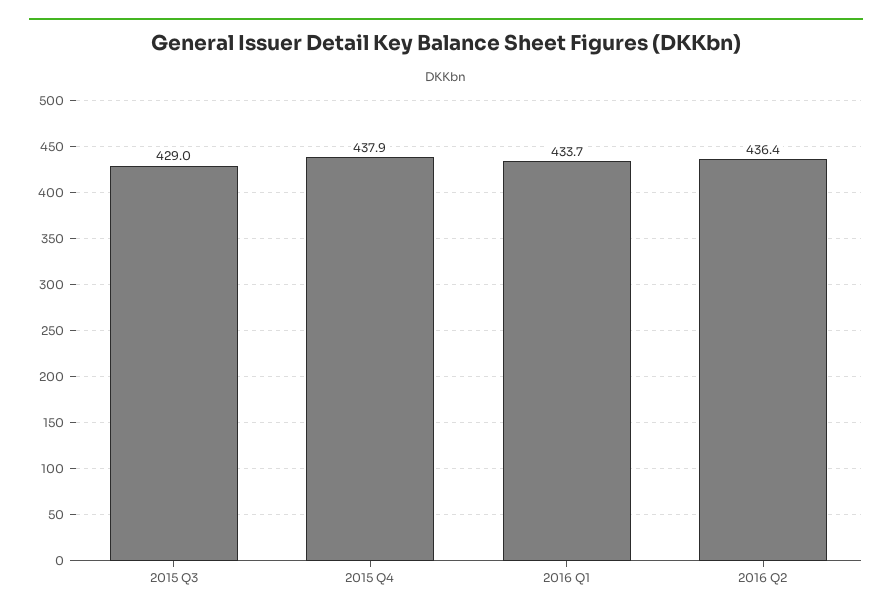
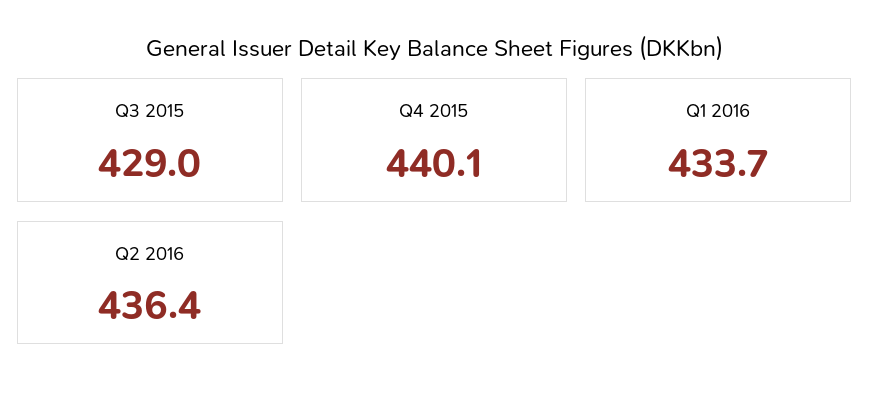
  {
    "2015 Q3": 429,
-   "2015 Q4": 437.9,
+   "2015 Q4": 440.1,
    "2016 Q1": 433.7,
    "2016 Q2": 436.4
  }

